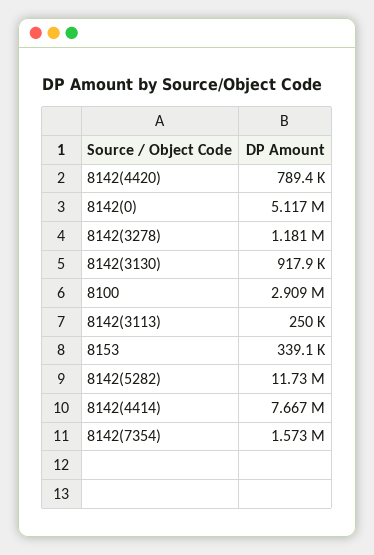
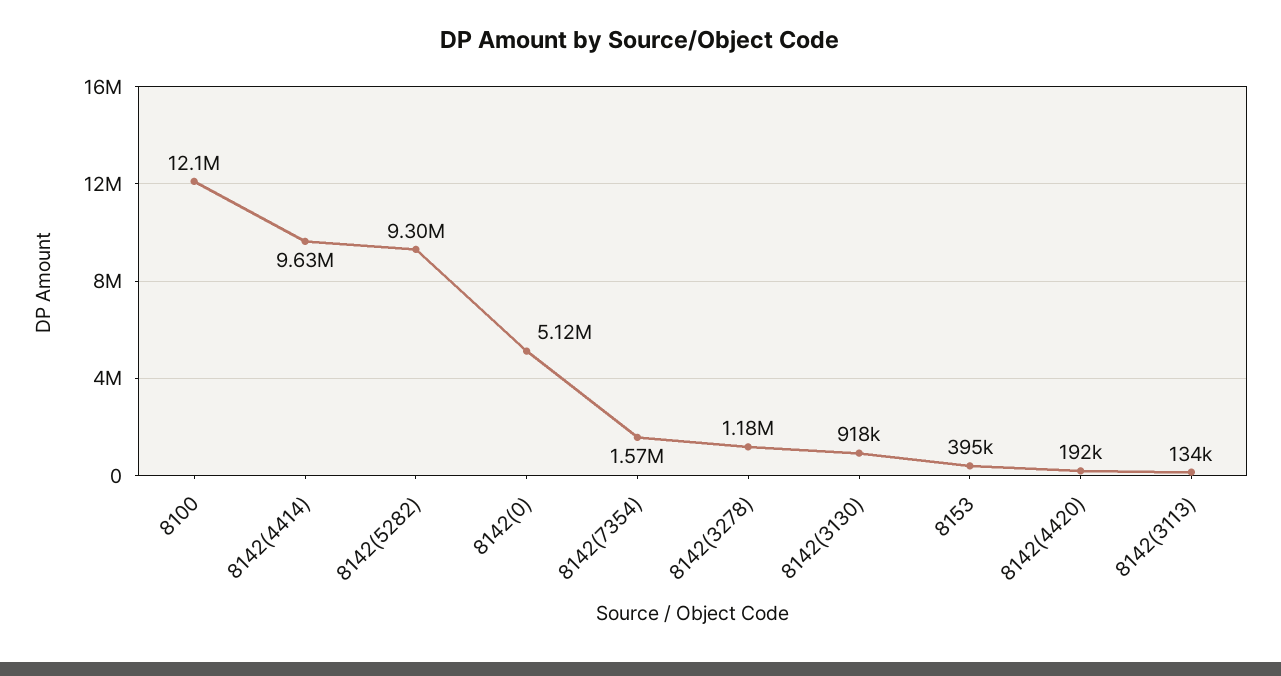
  {
-   "8142(4420)": 789400,
+   "8142(4420)": 192000,
    "8142(0)": 5117000,
    "8142(3278)": 1181000,
    "8142(3130)": 917900,
-   "8100": 2909000,
+   "8100": 12100000,
-   "8142(3113)": 250000,
+   "8142(3113)": 134000,
-   "8153": 339100,
+   "8153": 395000,
-   "8142(5282)": 11730000,
+   "8142(5282)": 9300000,
-   "8142(4414)": 7667000,
+   "8142(4414)": 9630000,
    "8142(7354)": 1573000
  }

